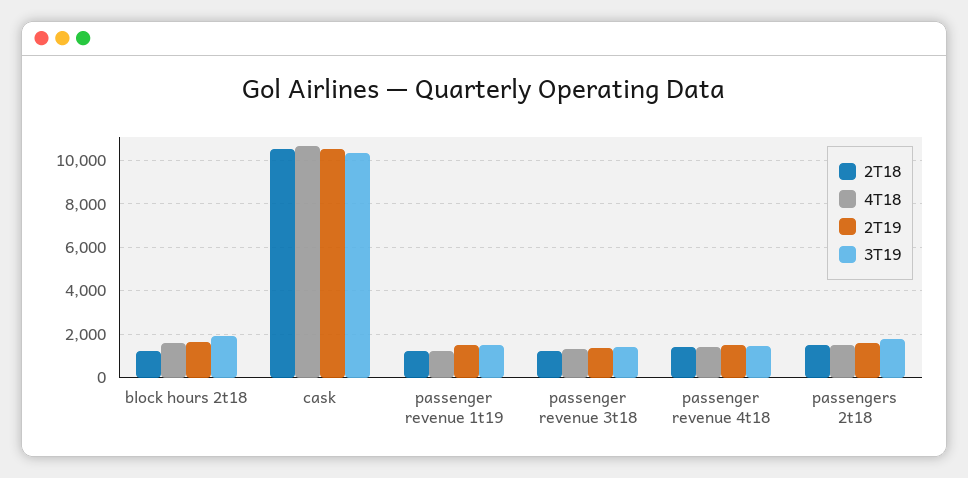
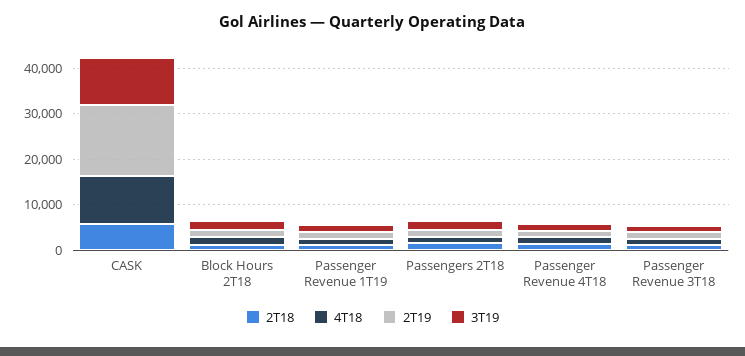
  {
    "2T18": {
      "block hours 2t18": 1000,
-     "cask": 10500,
+     "cask": 6000,
      "passenger revenue 1t19": 1000,
      "passenger revenue 3t18": 1000,
      "passenger revenue 4t18": 1500,
      "passengers 2t18": 1500
    },
    "4T18": {
      "block hours 2t18": 1500,
      "cask": 10500,
      "passenger revenue 1t19": 1000,
      "passenger revenue 3t18": 1500,
      "passenger revenue 4t18": 1500,
      "passengers 2t18": 1500
    },
    "2T19": {
      "block hours 2t18": 1500,
-     "cask": 10500,
+     "cask": 16000,
      "passenger revenue 1t19": 1500,
      "passenger revenue 3t18": 1500,
      "passenger revenue 4t18": 1500,
      "passengers 2t18": 1500
    },
    "3T19": {
      "block hours 2t18": 2000,
      "cask": 10500,
      "passenger revenue 1t19": 1500,
      "passenger revenue 3t18": 1500,
      "passenger revenue 4t18": 1500,
      "passengers 2t18": 2000
    }
  }

